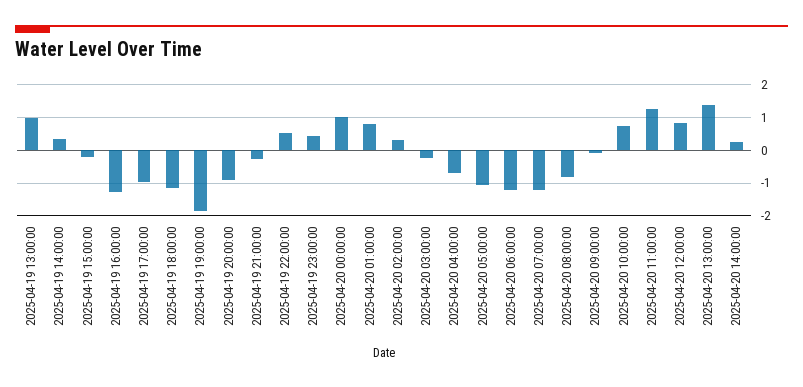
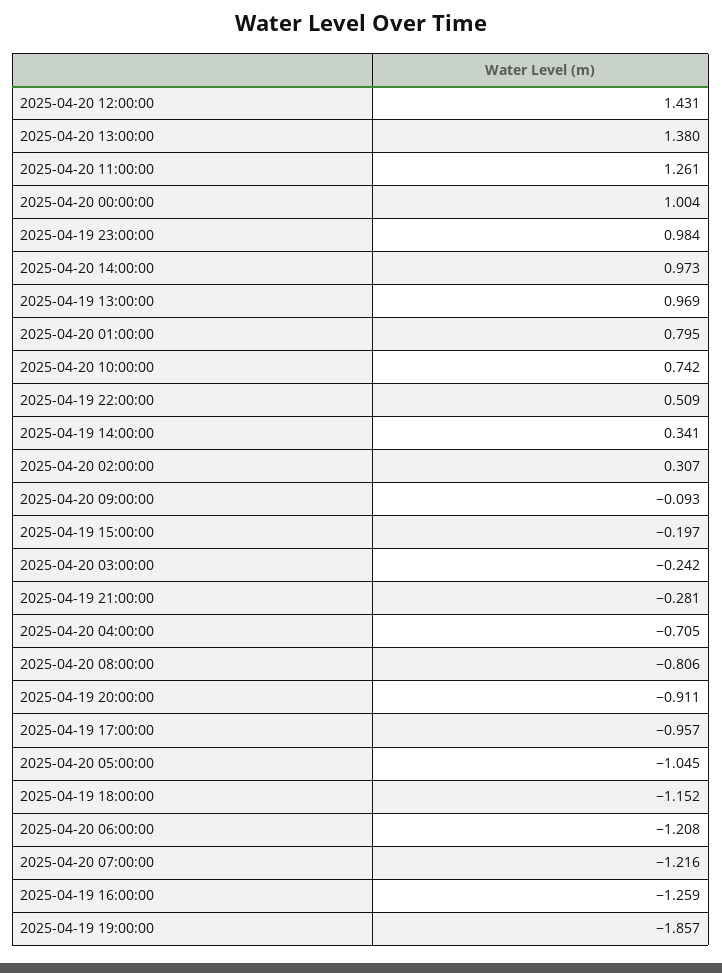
  {
    "2025-04-19 13:00:00": 0.969,
    "2025-04-19 14:00:00": 0.341,
    "2025-04-19 15:00:00": -0.197,
    "2025-04-19 16:00:00": -1.259,
    "2025-04-19 17:00:00": -0.957,
    "2025-04-19 18:00:00": -1.152,
    "2025-04-19 19:00:00": -1.857,
    "2025-04-19 20:00:00": -0.911,
    "2025-04-19 21:00:00": -0.281,
    "2025-04-19 22:00:00": 0.509,
-   "2025-04-19 23:00:00": 0.4,
+   "2025-04-19 23:00:00": 0.984,
    "2025-04-20 00:00:00": 1.004,
    "2025-04-20 01:00:00": 0.795,
    "2025-04-20 02:00:00": 0.307,
    "2025-04-20 03:00:00": -0.242,
    "2025-04-20 04:00:00": -0.705,
    "2025-04-20 05:00:00": -1.045,
    "2025-04-20 06:00:00": -1.208,
    "2025-04-20 07:00:00": -1.216,
    "2025-04-20 08:00:00": -0.806,
    "2025-04-20 09:00:00": -0.093,
    "2025-04-20 10:00:00": 0.742,
    "2025-04-20 11:00:00": 1.261,
-   "2025-04-20 12:00:00": 0.8,
+   "2025-04-20 12:00:00": 1.431,
    "2025-04-20 13:00:00": 1.38,
-   "2025-04-20 14:00:00": 0.2
+   "2025-04-20 14:00:00": 0.973
  }

